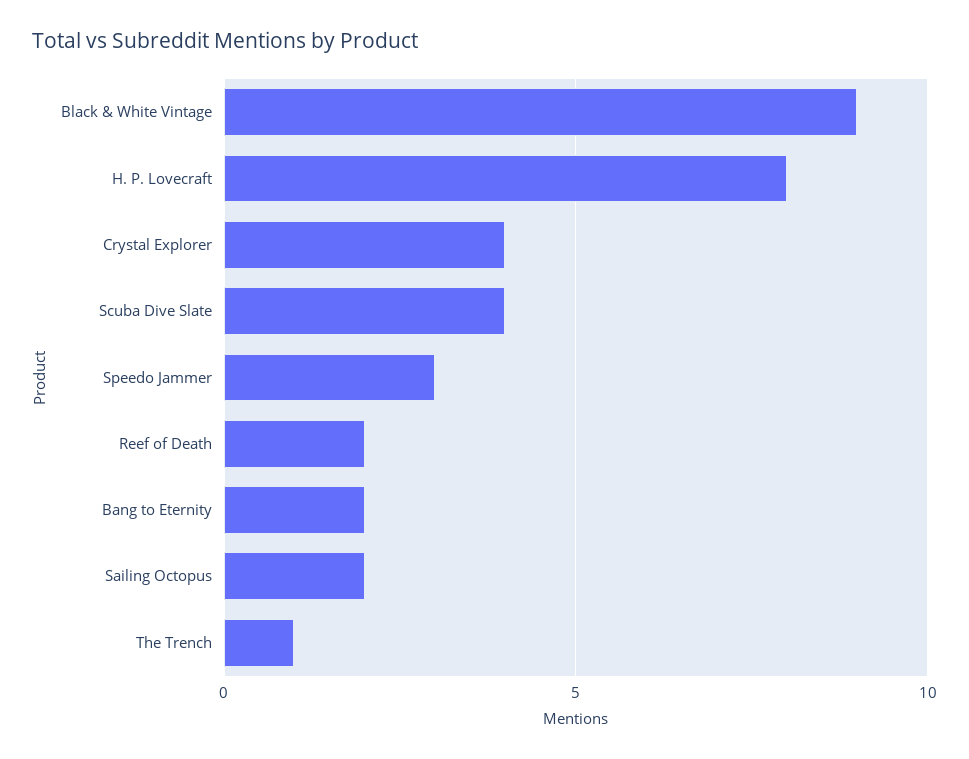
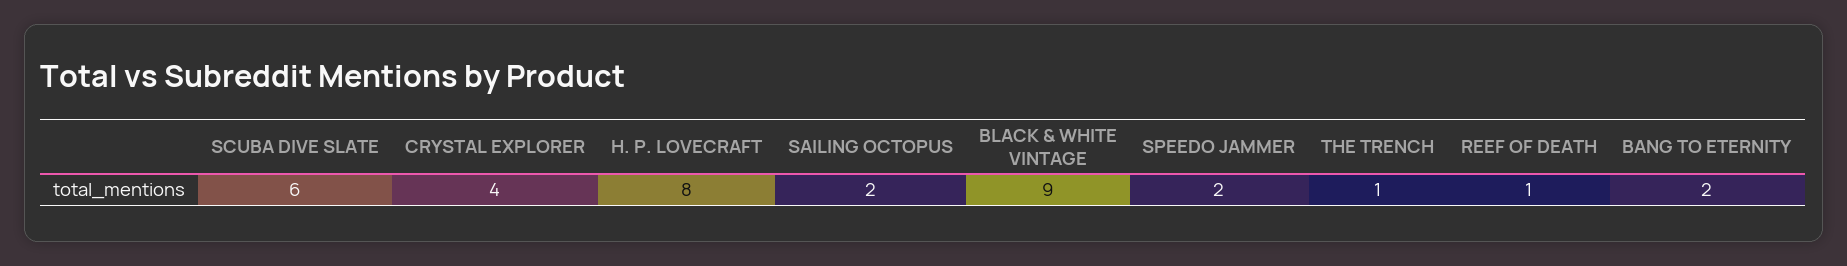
  {
    "Black & White Vintage": 9,
    "H. P. Lovecraft": 8,
    "Crystal Explorer": 4,
-   "Scuba Dive Slate": 4,
+   "Scuba Dive Slate": 6,
-   "Speedo Jammer": 3,
+   "Speedo Jammer": 2,
-   "Reef of Death": 2,
+   "Reef of Death": 1,
    "Bang to Eternity": 2,
    "Sailing Octopus": 2,
    "The Trench": 1
  }

